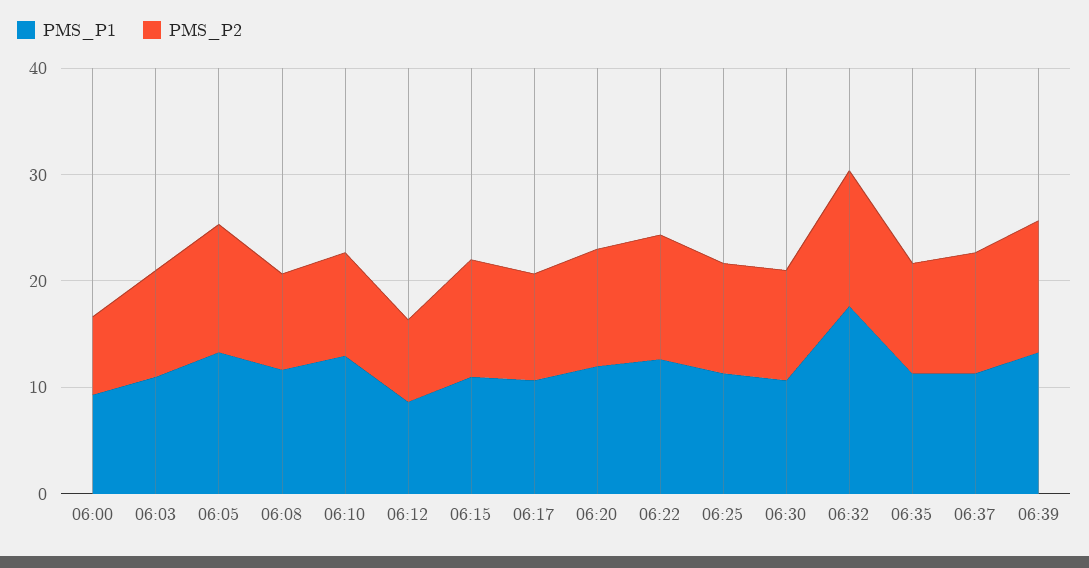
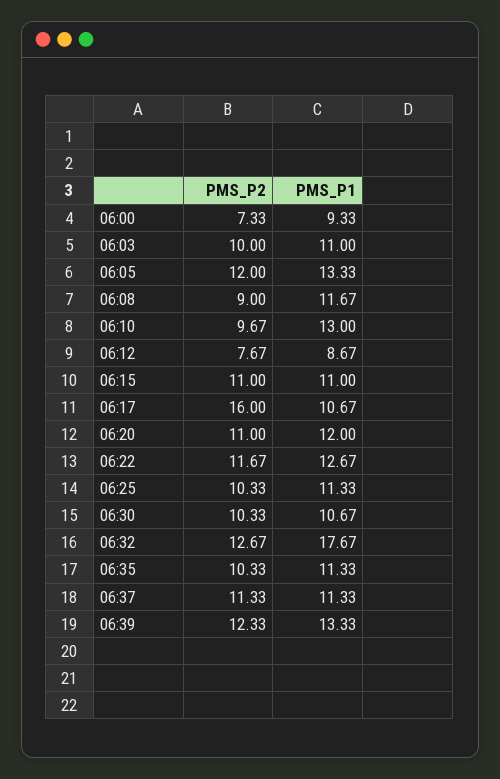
  {
    "PMS_P1": {
      "06:00": 9.33,
      "06:03": 11,
      "06:05": 13.33,
      "06:08": 11.67,
      "06:10": 13,
      "06:12": 8.67,
      "06:15": 11,
      "06:17": 10.67,
      "06:20": 12,
      "06:22": 12.67,
      "06:25": 11.33,
      "06:30": 10.67,
      "06:32": 17.67,
      "06:35": 11.33,
      "06:37": 11.33,
      "06:39": 13.33
    },
    "PMS_P2": {
      "06:00": 7.33,
      "06:03": 10,
      "06:05": 12,
      "06:08": 9,
      "06:10": 9.67,
      "06:12": 7.67,
      "06:15": 11,
-     "06:17": 10,
+     "06:17": 16,
      "06:20": 11,
      "06:22": 11.67,
      "06:25": 10.33,
      "06:30": 10.33,
      "06:32": 12.67,
      "06:35": 10.33,
      "06:37": 11.33,
      "06:39": 12.33
    }
  }

